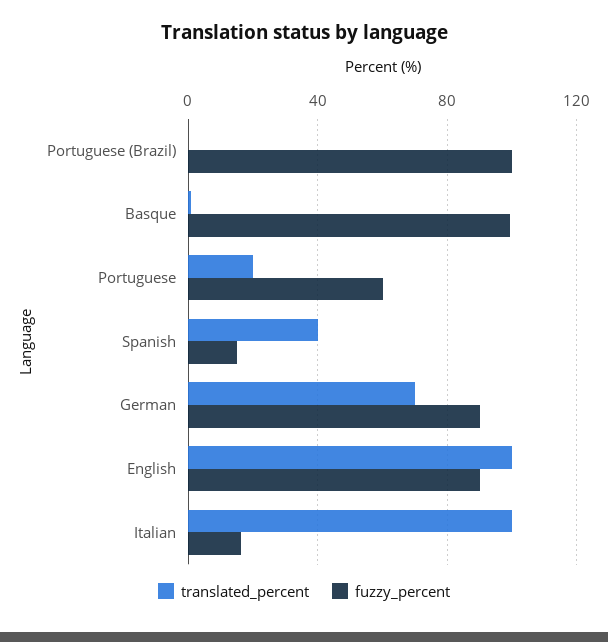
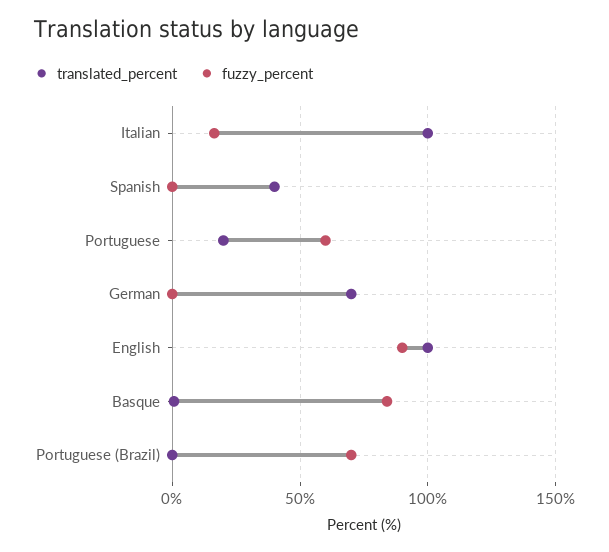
  {
    "translated_percent": {
      "Portuguese (Brazil)": 0,
      "Basque": 0,
      "Portuguese": 20,
      "Spanish": 40,
      "German": 70,
      "English": 100,
      "Italian": 100
    },
    "fuzzy_percent": {
-     "Portuguese (Brazil)": 100,
+     "Portuguese (Brazil)": 70,
-     "Basque": 100,
+     "Basque": 85,
      "Portuguese": 60,
-     "Spanish": 15,
+     "Spanish": 0,
-     "German": 90,
+     "German": 0,
      "English": 90,
      "Italian": 15
    }
  }

